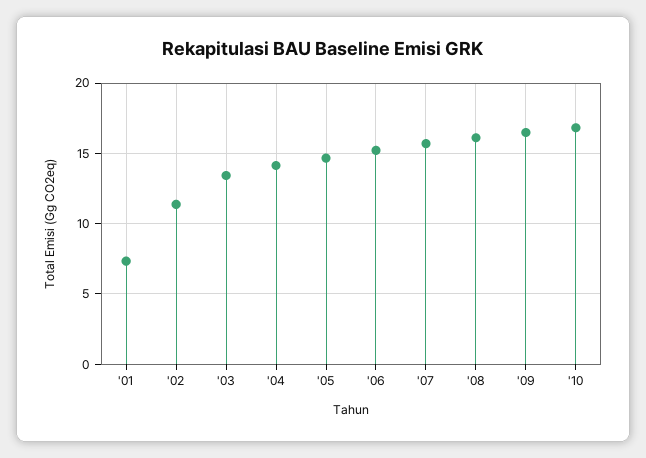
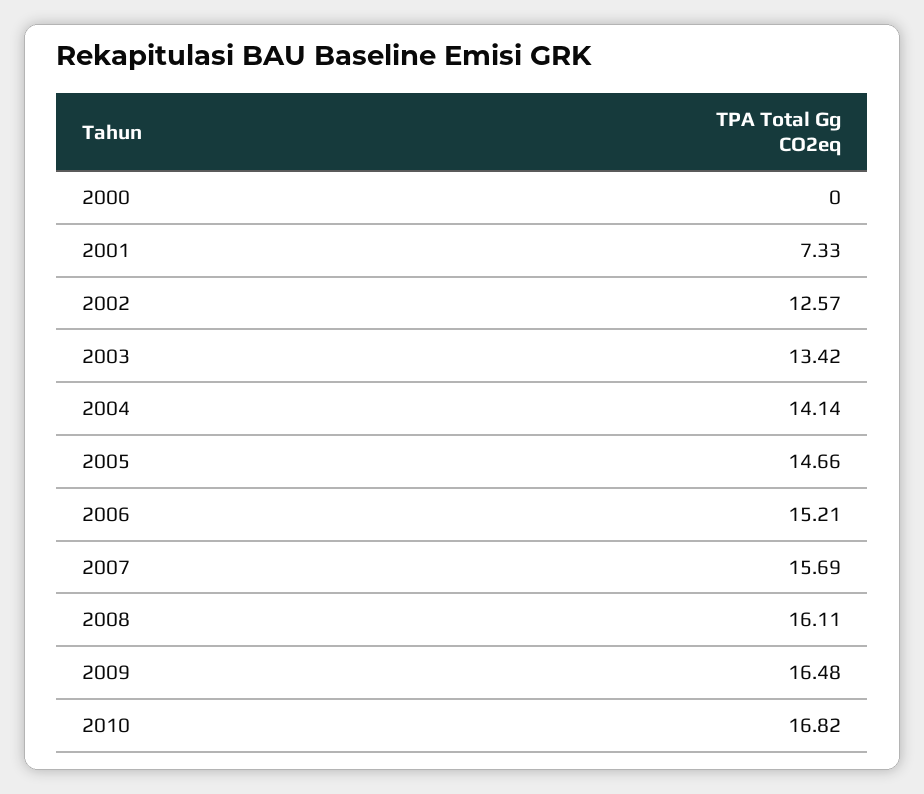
  {
    "'01": 7.33,
-   "'02": 11.5,
+   "'02": 12.57,
    "'03": 13.42,
    "'04": 14.14,
    "'05": 14.66,
    "'06": 15.21,
    "'07": 15.69,
    "'08": 16.11,
    "'09": 16.48,
-   "'10": 16.82
+   "'10": 16.82,
+   "2000": 0
  }

